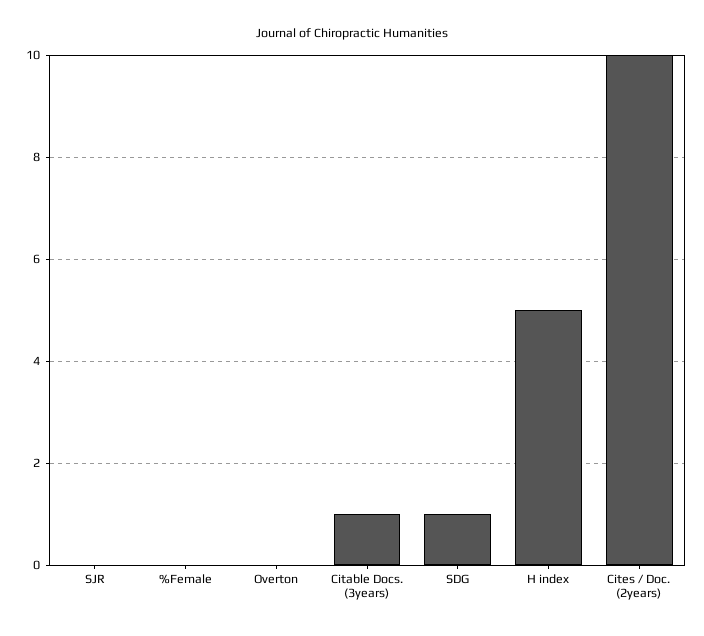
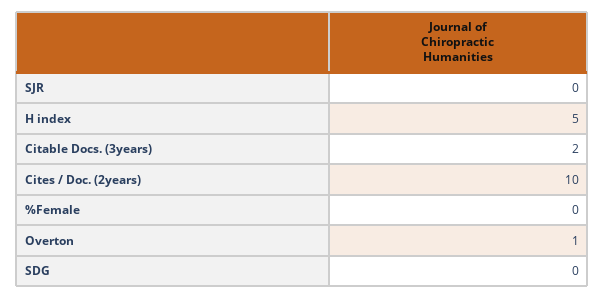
  {
    "SJR": 0,
    "%Female": 0,
-   "Overton": 0,
+   "Overton": 1,
-   "Citable Docs. (3years)": 1,
+   "Citable Docs. (3years)": 2,
-   "SDG": 1,
+   "SDG": 0,
    "H index": 5,
    "Cites / Doc. (2years)": 10
  }

